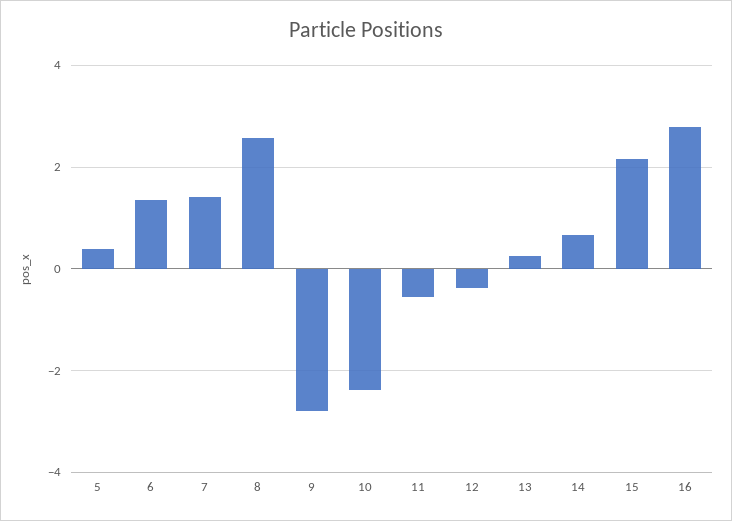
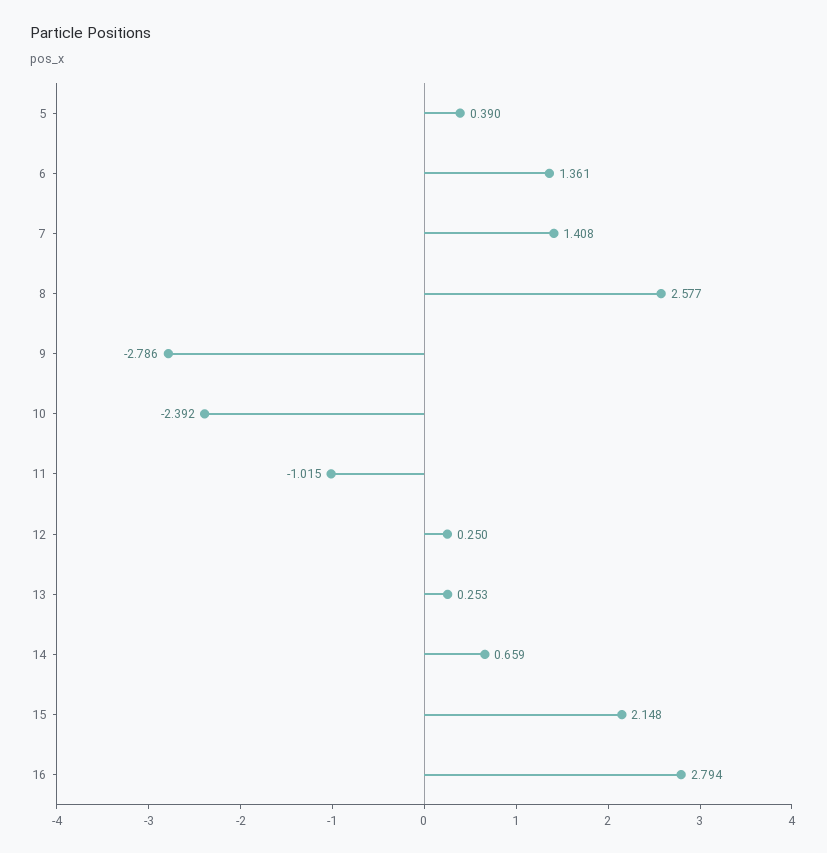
  {
    "5": 0.39,
    "6": 1.361,
    "7": 1.408,
    "8": 2.577,
    "9": -2.786,
    "10": -2.392,
-   "11": -0.6,
+   "11": -1.015,
-   "12": -0.4,
+   "12": 0.25,
    "13": 0.253,
    "14": 0.659,
    "15": 2.148,
    "16": 2.794
  }

